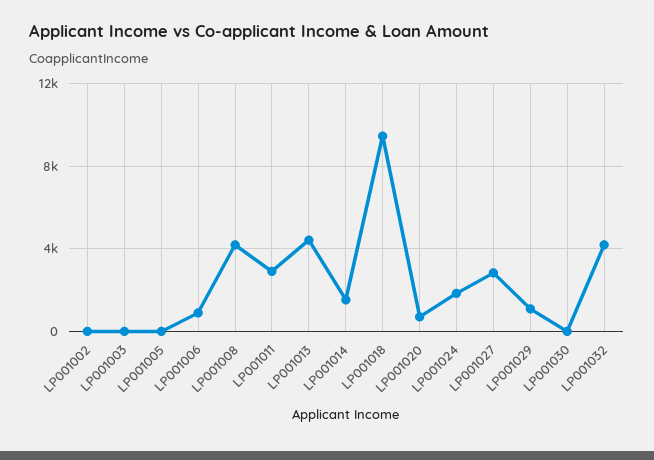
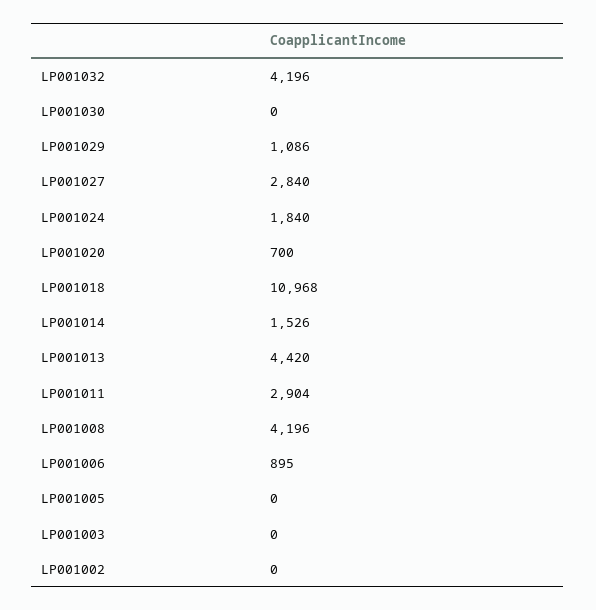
  {
    "LP001002": 0,
    "LP001003": 0,
    "LP001005": 0,
    "LP001006": 895,
    "LP001008": 4196,
    "LP001011": 2904,
    "LP001013": 4420,
    "LP001014": 1526,
-   "LP001018": 9500,
+   "LP001018": 10968,
    "LP001020": 700,
    "LP001024": 1840,
    "LP001027": 2840,
    "LP001029": 1086,
    "LP001030": 0,
    "LP001032": 4196
  }

